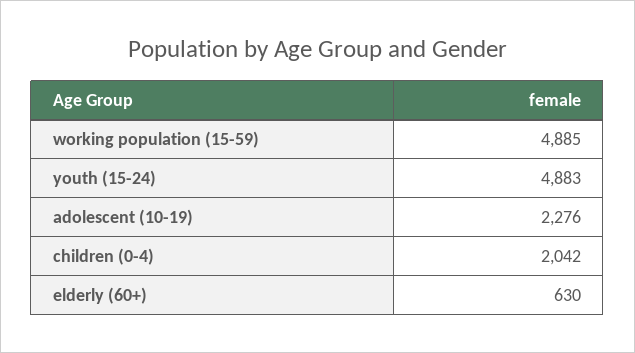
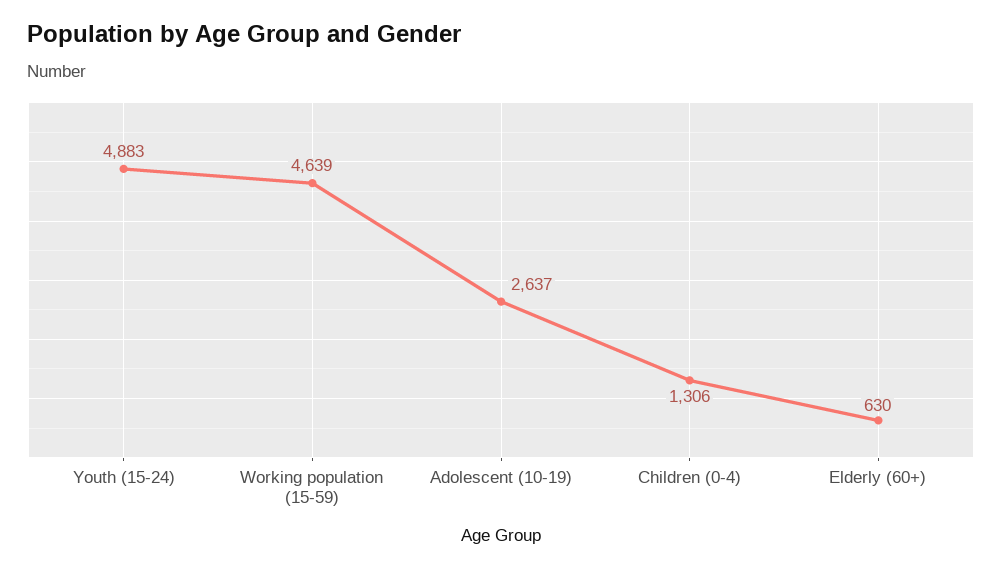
  {
-   "working population (15-59)": 4885,
+   "working population (15-59)": 4639,
    "youth (15-24)": 4883,
-   "adolescent (10-19)": 2276,
+   "adolescent (10-19)": 2637,
-   "children (0-4)": 2042,
+   "children (0-4)": 1306,
    "elderly (60+)": 630
  }

